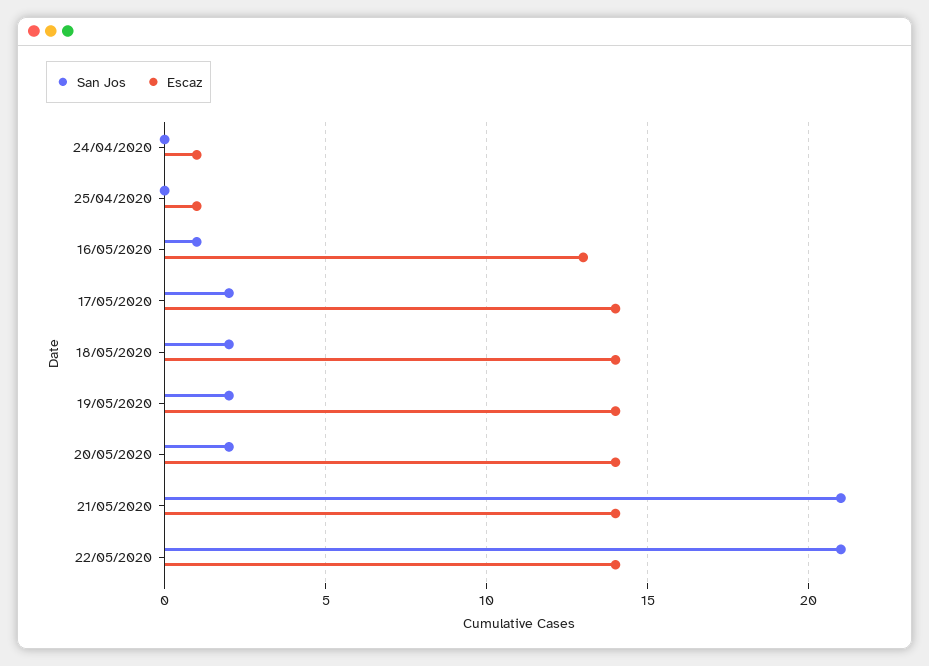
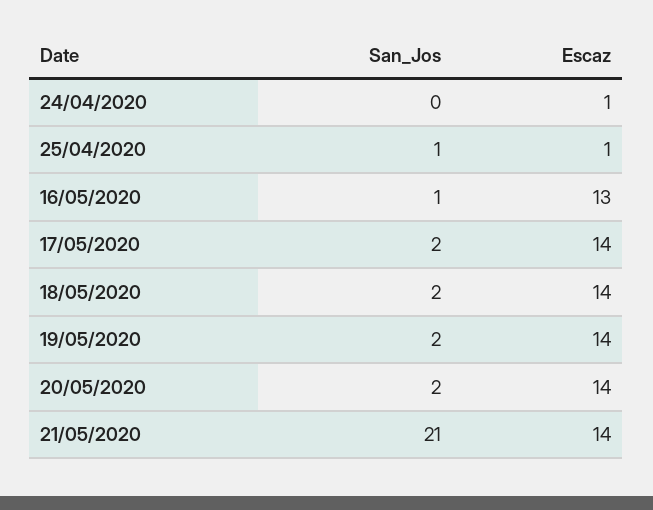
  {
    "San Jos": {
      "24/04/2020": 0,
-     "25/04/2020": 0,
+     "25/04/2020": 1,
      "16/05/2020": 1,
      "17/05/2020": 2,
      "18/05/2020": 2,
      "19/05/2020": 2,
      "20/05/2020": 2,
-     "21/05/2020": 21,
+     "21/05/2020": 21
-     "22/05/2020": 21
    },
    "Escaz": {
      "24/04/2020": 1,
      "25/04/2020": 1,
      "16/05/2020": 13,
      "17/05/2020": 14,
      "18/05/2020": 14,
      "19/05/2020": 14,
      "20/05/2020": 14,
-     "21/05/2020": 14,
+     "21/05/2020": 14
-     "22/05/2020": 14
    }
  }

